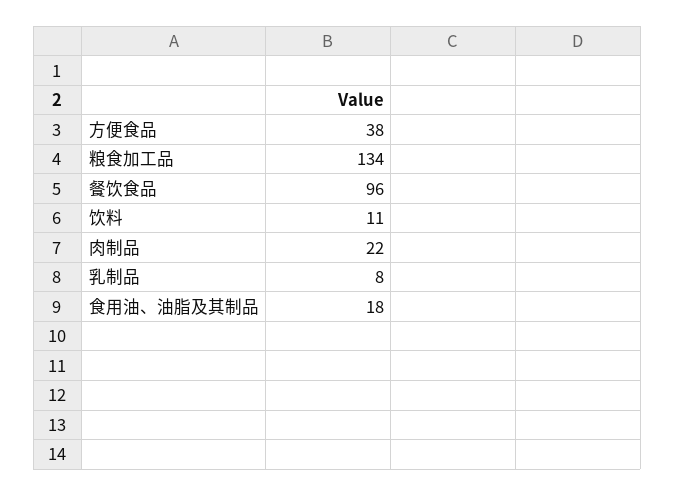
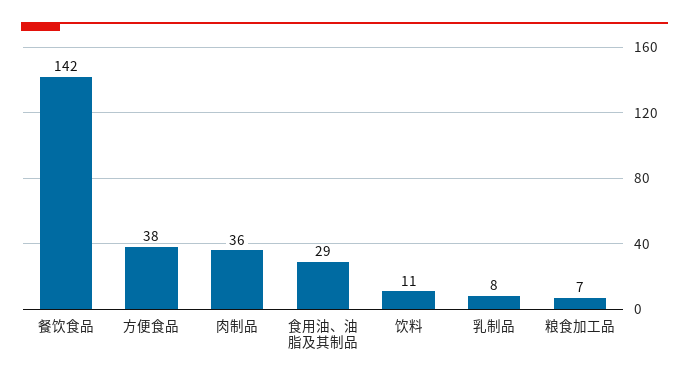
  {
    "方便食品": 38,
-   "粮食加工品": 134,
+   "粮食加工品": 7,
-   "餐饮食品": 96,
+   "餐饮食品": 142,
    "饮料": 11,
-   "肉制品": 22,
+   "肉制品": 36,
    "乳制品": 8,
-   "食用油、油脂及其制品": 18
+   "食用油、油脂及其制品": 29
  }

